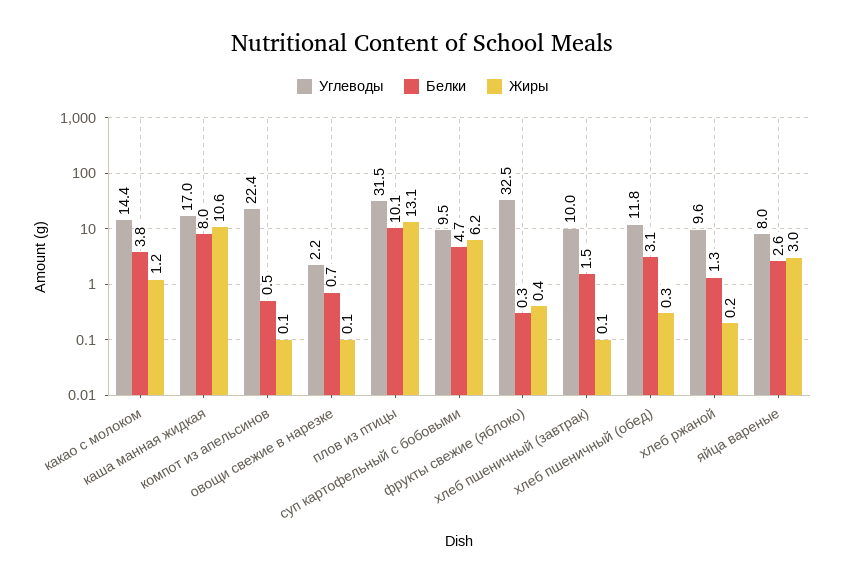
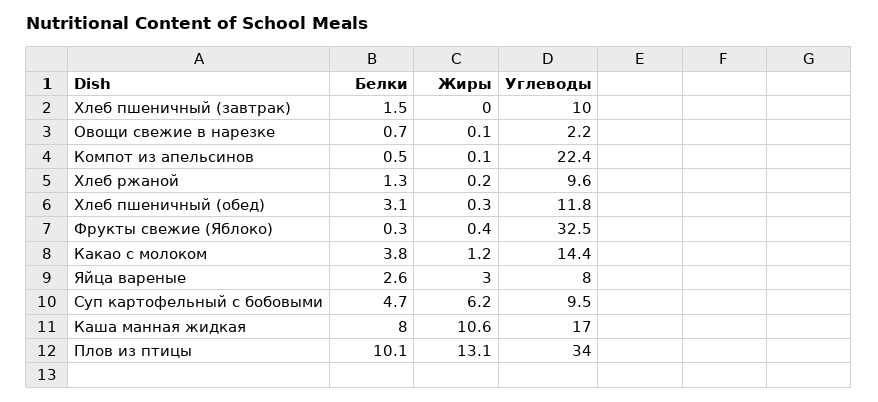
  {
    "Углеводы": {
      "какао с молоком": 14.4,
      "каша манная жидкая": 17,
      "компот из апельсинов": 22.4,
      "овощи свежие в нарезке": 2.2,
-     "плов из птицы": 31.5,
+     "плов из птицы": 34,
      "суп картофельный с бобовыми": 9.5,
      "фрукты свежие (яблоко)": 32.5,
      "хлеб пшеничный (завтрак)": 10,
      "хлеб пшеничный (обед)": 11.8,
      "хлеб ржаной": 9.6,
      "яйца вареные": 8
    },
    "Белки": {
      "какао с молоком": 3.8,
      "каша манная жидкая": 8,
      "компот из апельсинов": 0.5,
      "овощи свежие в нарезке": 0.7,
      "плов из птицы": 10.1,
      "суп картофельный с бобовыми": 4.7,
      "фрукты свежие (яблоко)": 0.3,
      "хлеб пшеничный (завтрак)": 1.5,
      "хлеб пшеничный (обед)": 3.1,
      "хлеб ржаной": 1.3,
      "яйца вареные": 2.6
    },
    "Жиры": {
      "какао с молоком": 1.2,
      "каша манная жидкая": 10.6,
      "компот из апельсинов": 0.1,
      "овощи свежие в нарезке": 0.1,
      "плов из птицы": 13.1,
      "суп картофельный с бобовыми": 6.2,
      "фрукты свежие (яблоко)": 0.4,
-     "хлеб пшеничный (завтрак)": 0.1,
+     "хлеб пшеничный (завтрак)": 0,
      "хлеб пшеничный (обед)": 0.3,
      "хлеб ржаной": 0.2,
      "яйца вареные": 3
    }
  }

